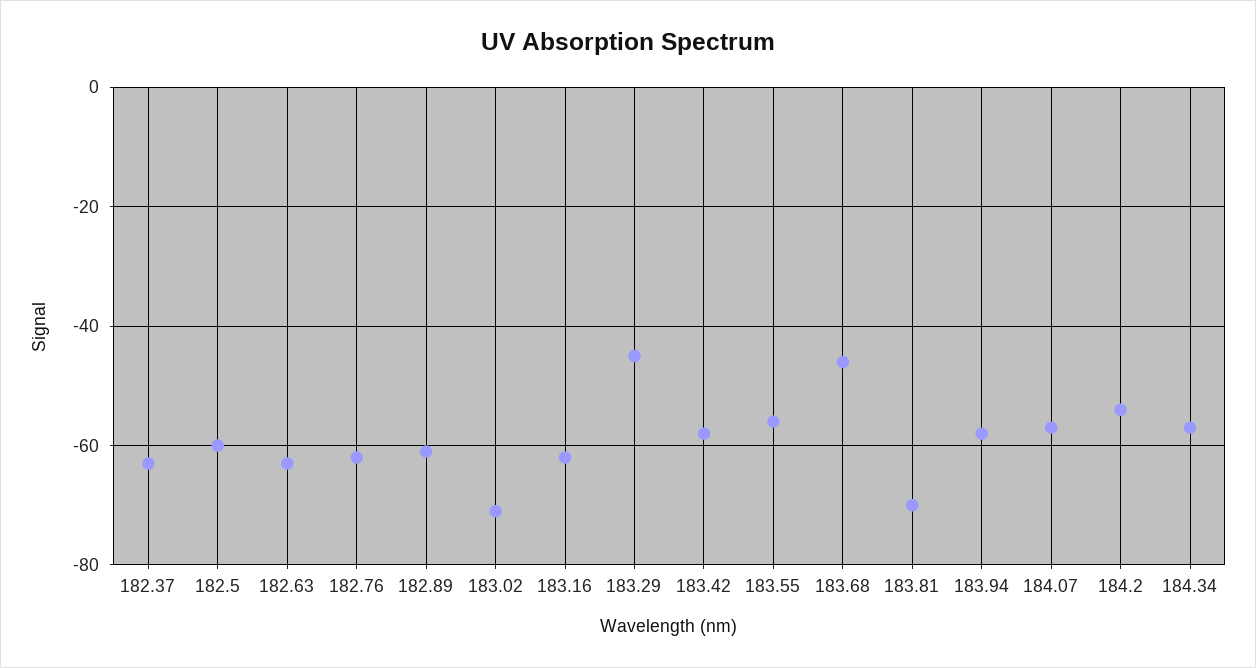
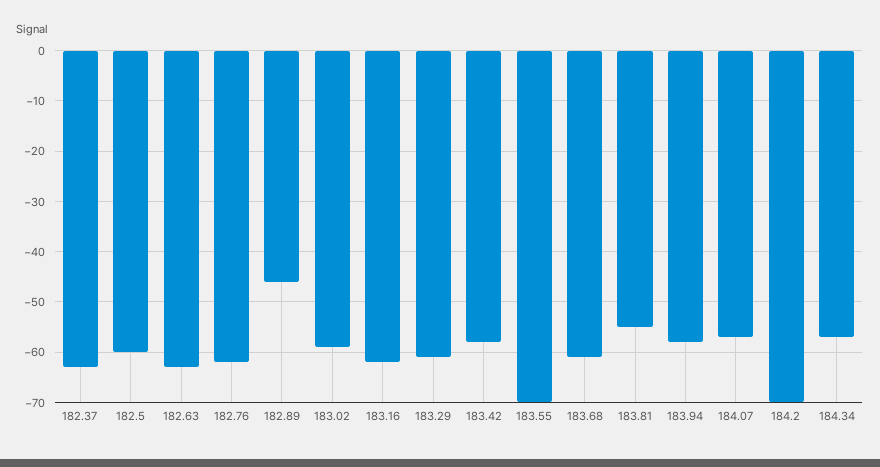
  {
    "182.37": -65,
    "182.5": -60,
    "182.63": -65,
    "182.76": -60,
-   "182.89": -60,
+   "182.89": -45,
-   "183.02": -70,
+   "183.02": -60,
    "183.16": -60,
-   "183.29": -45,
+   "183.29": -60,
    "183.42": -60,
-   "183.55": -55,
+   "183.55": -70,
-   "183.68": -45,
+   "183.68": -60,
-   "183.81": -70,
+   "183.81": -55,
    "183.94": -60,
    "184.07": -55,
-   "184.2": -55,
+   "184.2": -70,
    "184.34": -55
  }

